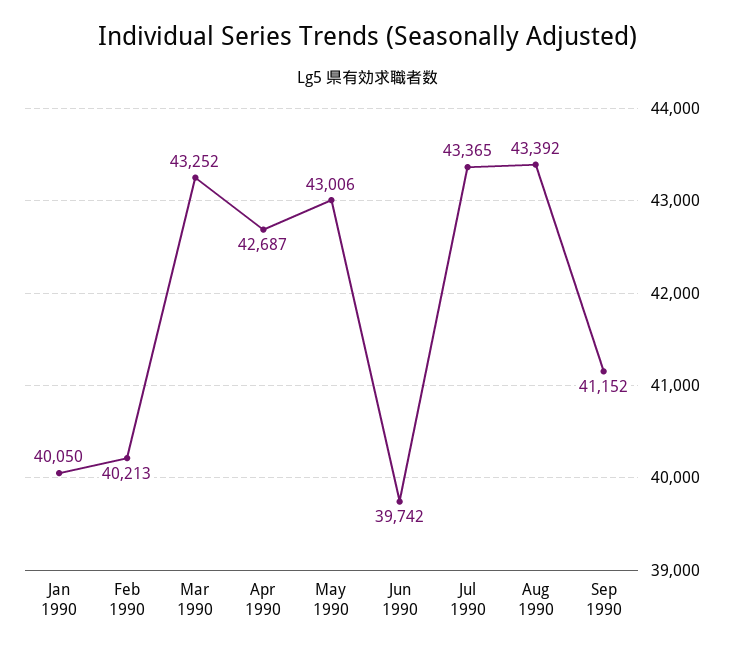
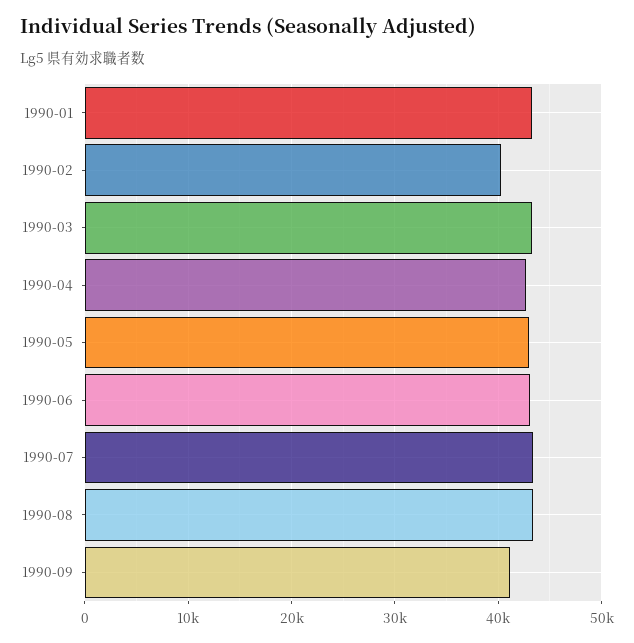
  {
-   "Jan 1990": 40050,
+   "Jan 1990": 43000,
    "Feb 1990": 40213,
    "Mar 1990": 43252,
    "Apr 1990": 42687,
    "May 1990": 43006,
-   "Jun 1990": 39742,
+   "Jun 1990": 43000,
    "Jul 1990": 43365,
    "Aug 1990": 43392,
    "Sep 1990": 41152
  }

